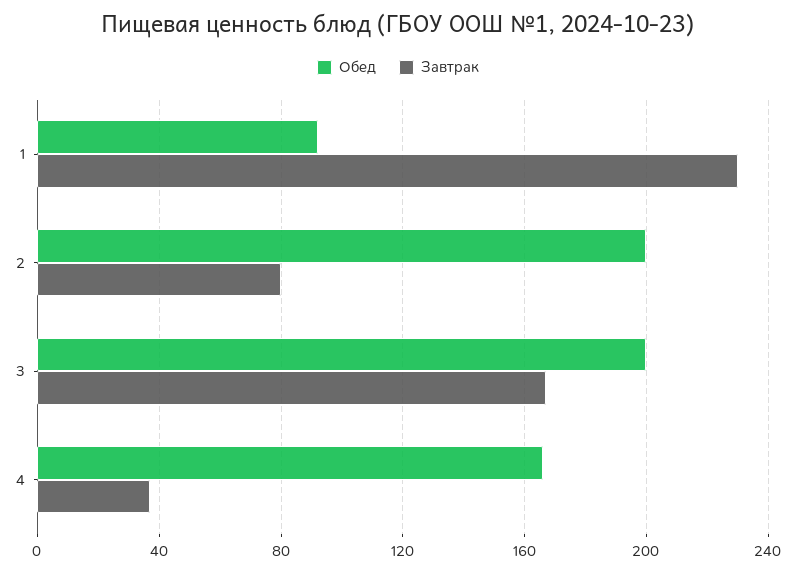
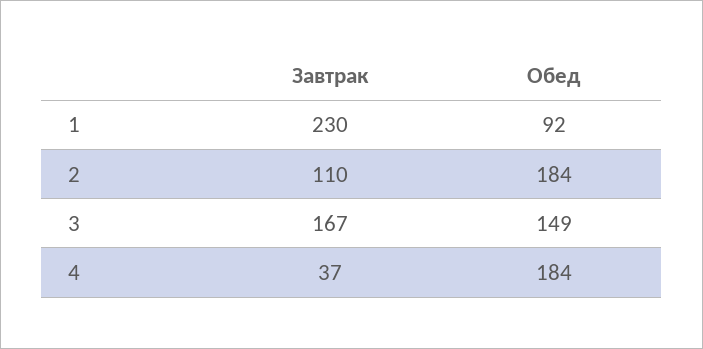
  {
    "Обед": {
      "1": 92,
-     "2": 200,
+     "2": 184,
-     "3": 200,
+     "3": 149,
-     "4": 165
+     "4": 184
    },
    "Завтрак": {
      "1": 230,
-     "2": 80,
+     "2": 110,
      "3": 167,
      "4": 37
    }
  }

